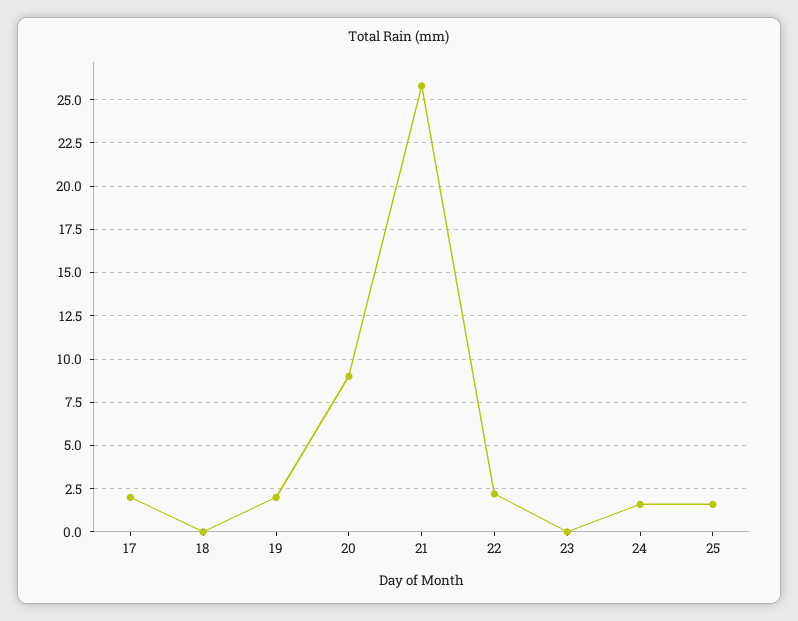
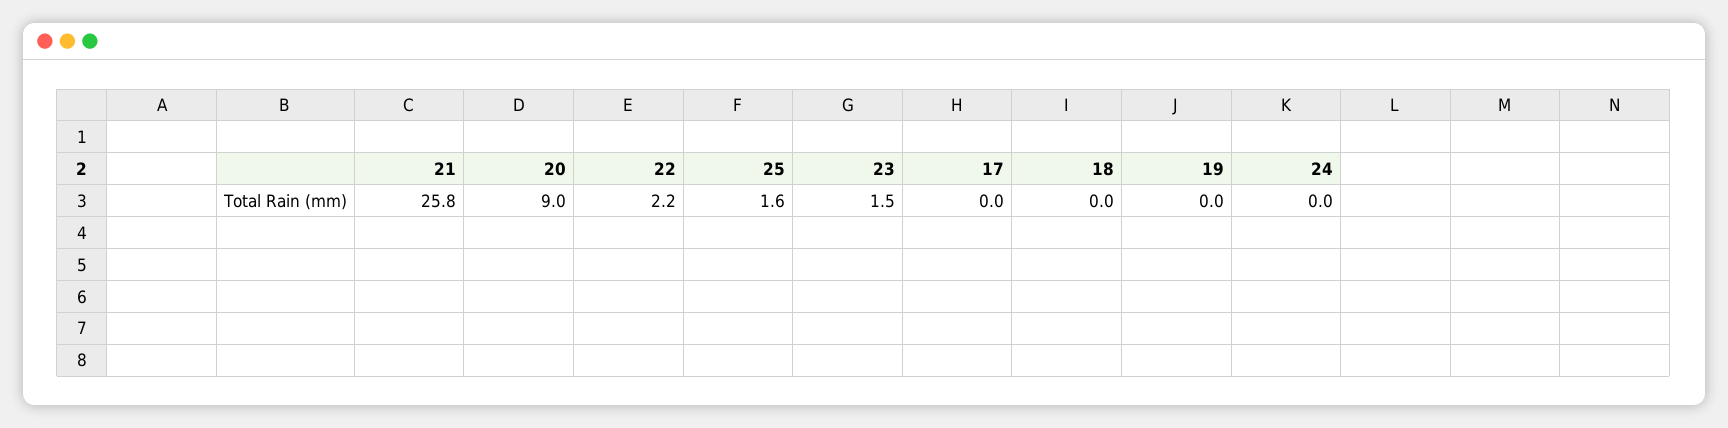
  {
-   "17": 2,
+   "17": 0,
    "18": 0,
-   "19": 2,
+   "19": 0,
    "20": 9,
    "21": 25.8,
    "22": 2.2,
-   "23": 0,
+   "23": 1.5,
-   "24": 1.5,
+   "24": 0,
    "25": 1.6
  }

